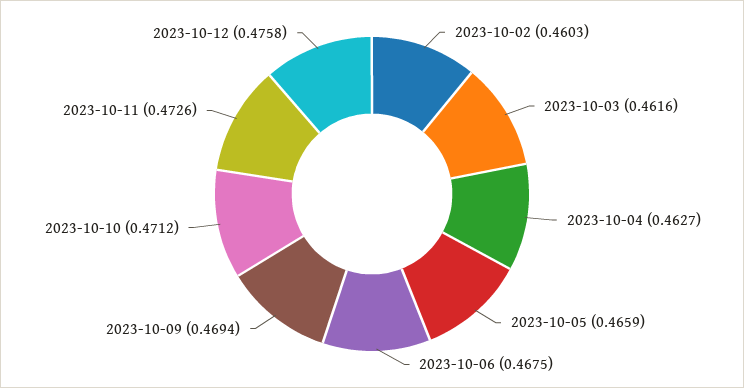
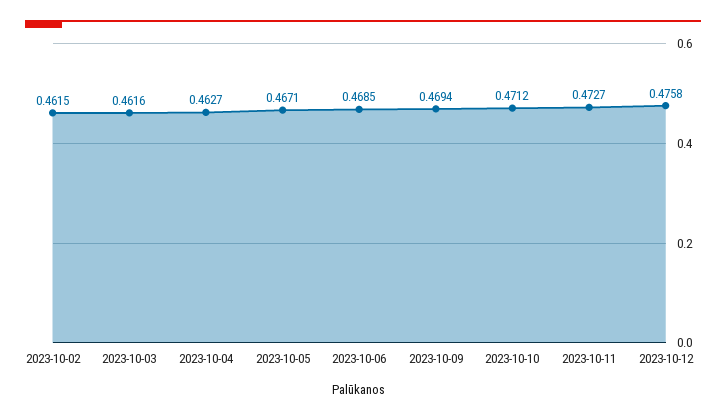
  {
-   "2023-10-02": 0.4603,
+   "2023-10-02": 0.4615,
    "2023-10-03": 0.4616,
    "2023-10-04": 0.4627,
-   "2023-10-05": 0.4659,
+   "2023-10-05": 0.4671,
-   "2023-10-06": 0.4675,
+   "2023-10-06": 0.4685,
    "2023-10-09": 0.4694,
    "2023-10-10": 0.4712,
-   "2023-10-11": 0.4726,
+   "2023-10-11": 0.4727,
    "2023-10-12": 0.4758
  }

